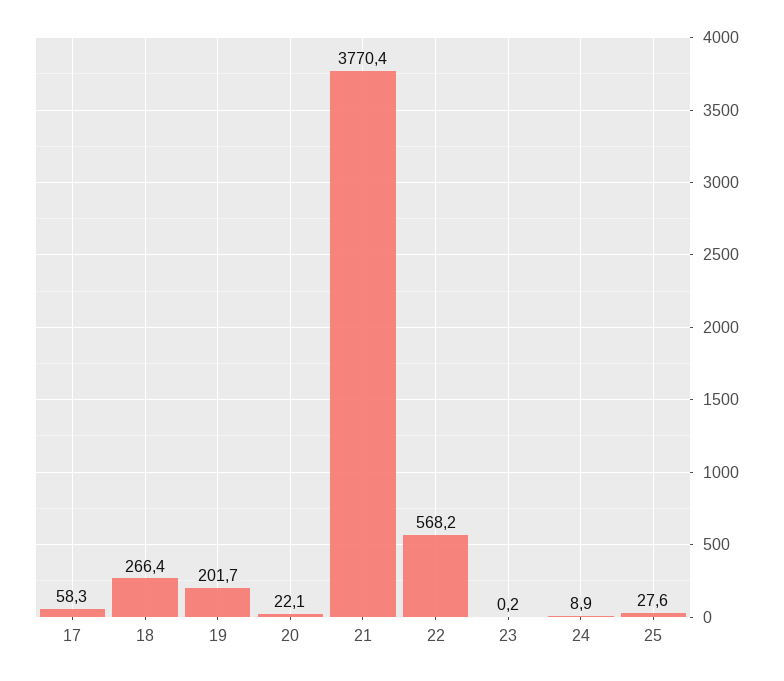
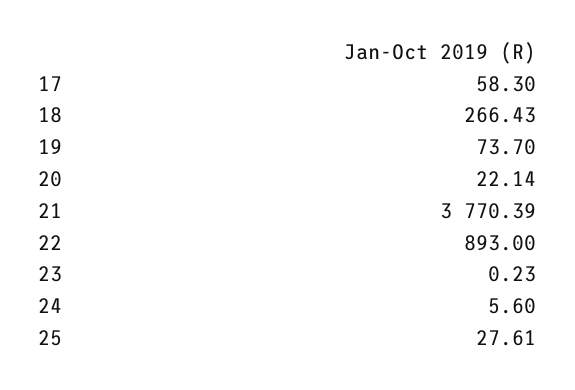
  {
    "17": 58.3,
    "18": 266.43,
-   "19": 201.7,
+   "19": 73.7,
    "20": 22.14,
    "21": 3770.39,
-   "22": 568.2,
+   "22": 893,
    "23": 0.23,
-   "24": 8.9,
+   "24": 5.6,
    "25": 27.61
  }

